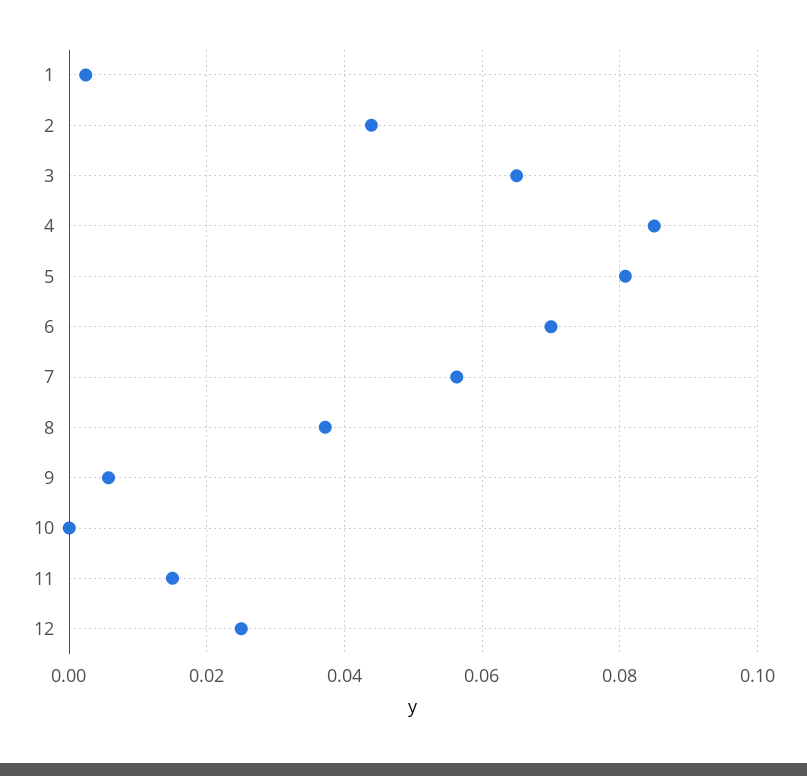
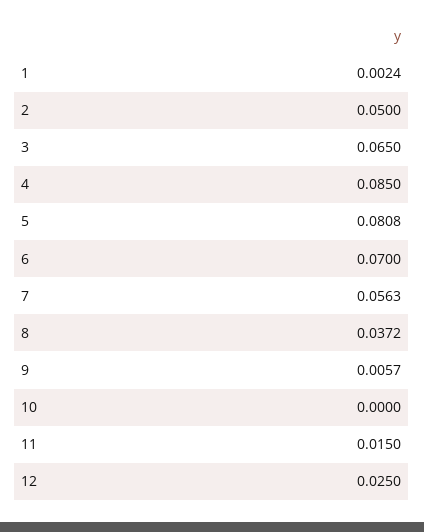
  {
    "1": 0.0024,
-   "2": 0.044,
+   "2": 0.05,
    "3": 0.065,
    "4": 0.085,
    "5": 0.0808,
    "6": 0.07,
    "7": 0.0563,
    "8": 0.0372,
    "9": 0.0057,
    "10": 0,
    "11": 0.015,
    "12": 0.025
  }

